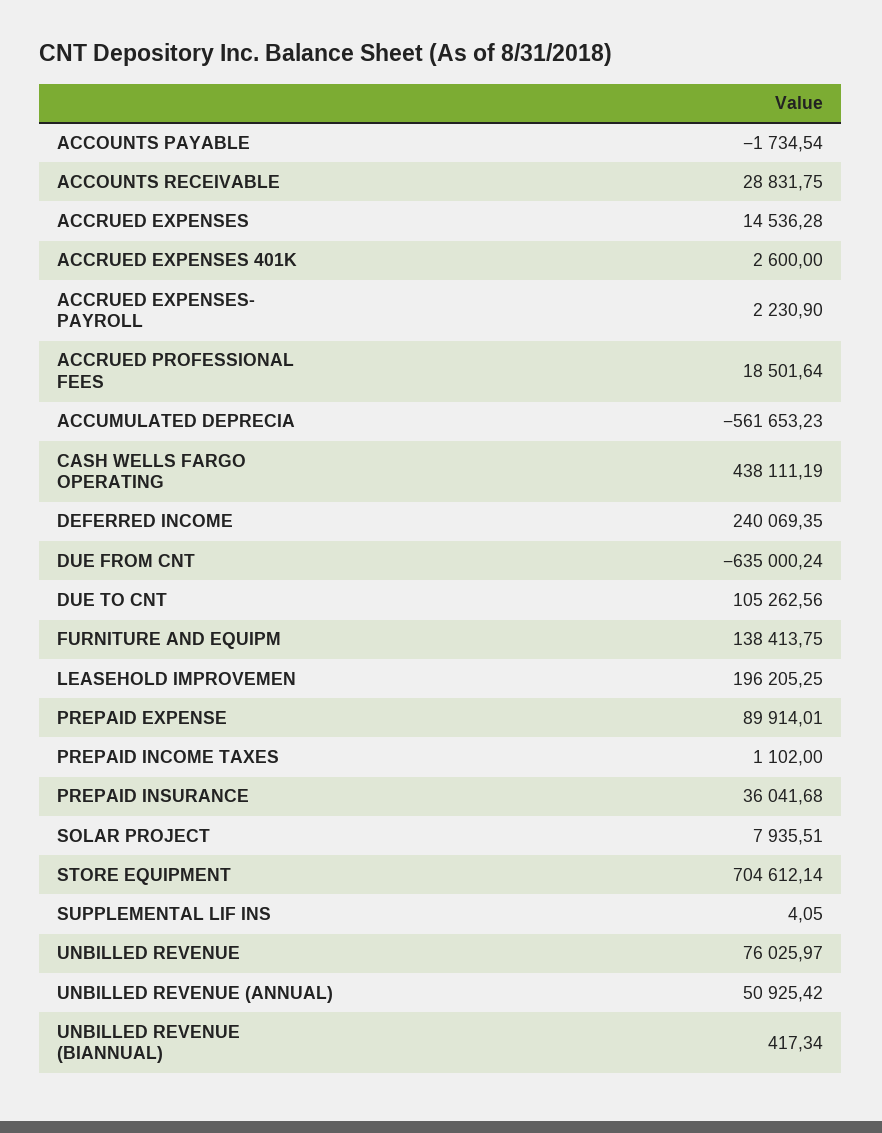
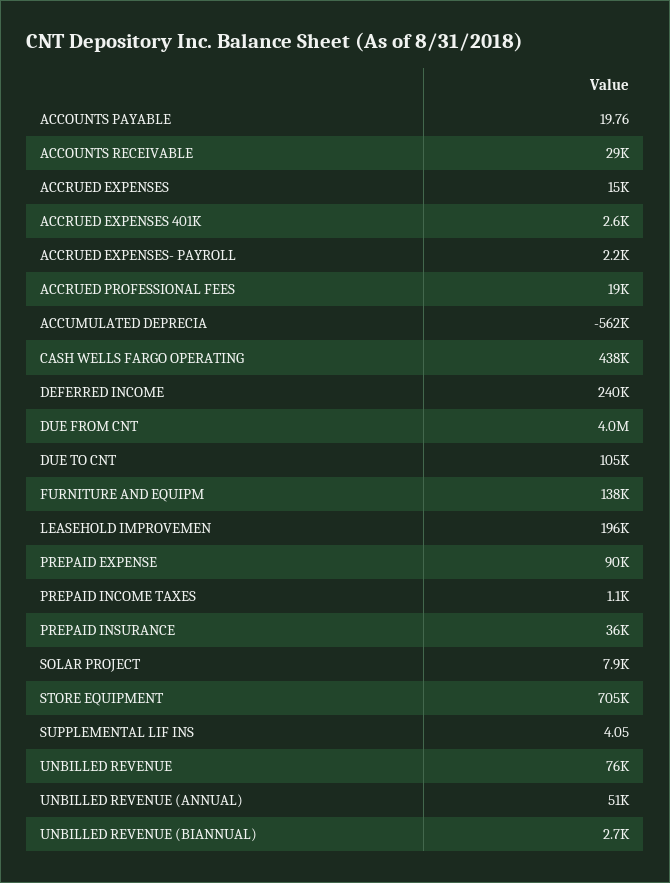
  {
-   "ACCOUNTS PAYABLE": -1734.54,
+   "ACCOUNTS PAYABLE": 19.76,
    "ACCOUNTS RECEIVABLE": 28831.75,
    "ACCRUED EXPENSES": 14536.28,
    "ACCRUED EXPENSES 401K": 2600,
    "ACCRUED EXPENSES- PAYROLL": 2230.9,
    "ACCRUED PROFESSIONAL FEES": 18501.64,
    "ACCUMULATED DEPRECIA": -561653.23,
    "CASH WELLS FARGO OPERATING": 438111.19,
    "DEFERRED INCOME": 240069.35,
-   "DUE FROM CNT": -635000.24,
+   "DUE FROM CNT": 4000000,
    "DUE TO CNT": 105262.56,
    "FURNITURE AND EQUIPM": 138413.75,
    "LEASEHOLD IMPROVEMEN": 196205.25,
    "PREPAID EXPENSE": 89914.01,
    "PREPAID INCOME TAXES": 1102,
    "PREPAID INSURANCE": 36041.68,
    "SOLAR PROJECT": 7935.51,
    "STORE EQUIPMENT": 704612.14,
    "SUPPLEMENTAL LIF INS": 4.05,
    "UNBILLED REVENUE": 76025.97,
    "UNBILLED REVENUE (ANNUAL)": 50925.42,
-   "UNBILLED REVENUE (BIANNUAL)": 417.34
+   "UNBILLED REVENUE (BIANNUAL)": 2700
  }

